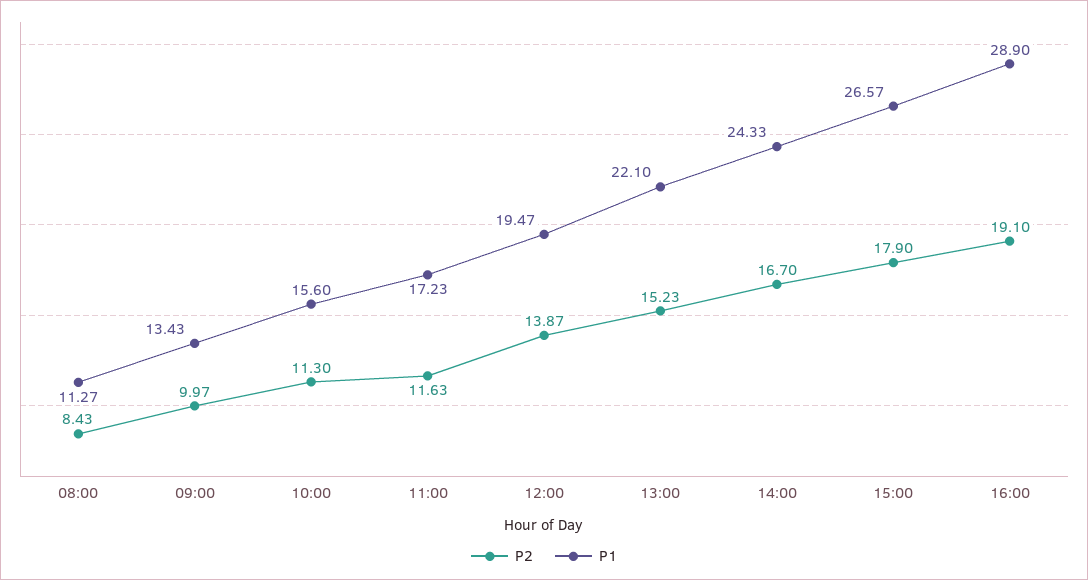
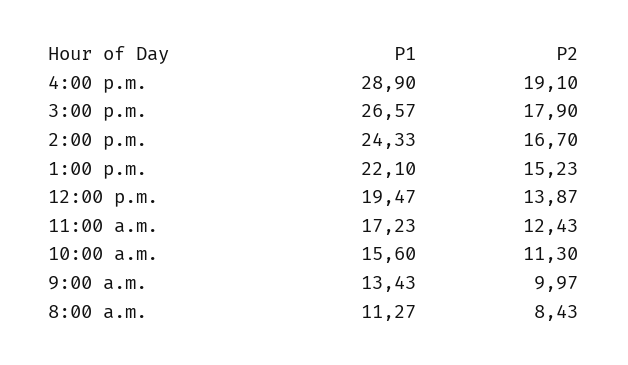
  {
    "P2": {
      "08:00": 8.43,
      "09:00": 9.97,
      "10:00": 11.3,
-     "11:00": 11.63,
+     "11:00": 12.43,
      "12:00": 13.87,
      "13:00": 15.23,
      "14:00": 16.7,
      "15:00": 17.9,
      "16:00": 19.1
    },
    "P1": {
      "08:00": 11.27,
      "09:00": 13.43,
      "10:00": 15.6,
      "11:00": 17.23,
      "12:00": 19.47,
      "13:00": 22.1,
      "14:00": 24.33,
      "15:00": 26.57,
      "16:00": 28.9
    }
  }

